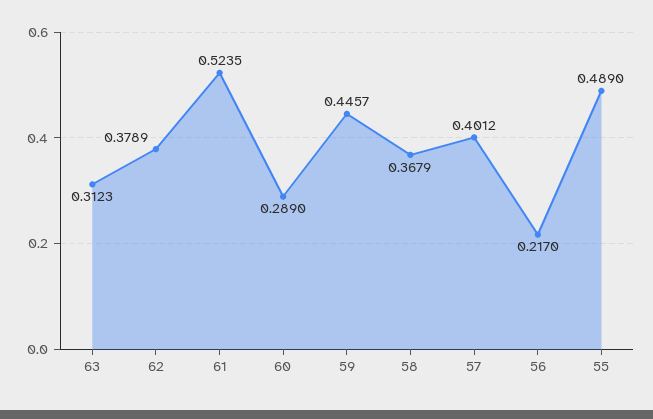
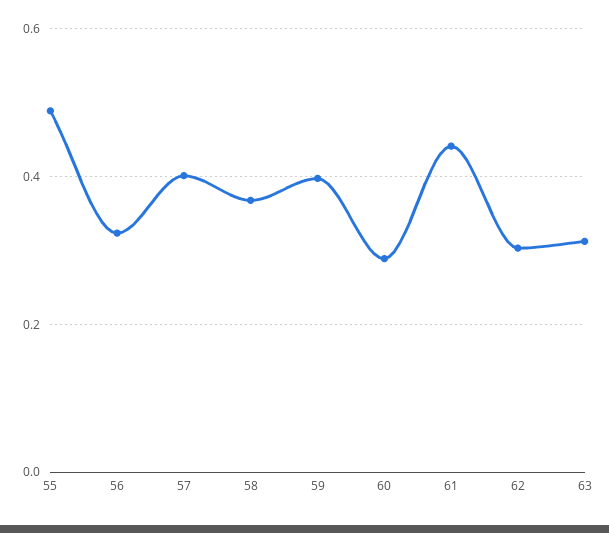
  {
    "63": 0.3123,
-   "62": 0.3789,
+   "62": 0.3,
-   "61": 0.5235,
+   "61": 0.44,
    "60": 0.289,
-   "59": 0.4457,
+   "59": 0.4,
    "58": 0.3679,
    "57": 0.4012,
-   "56": 0.217,
+   "56": 0.32,
    "55": 0.489
  }

